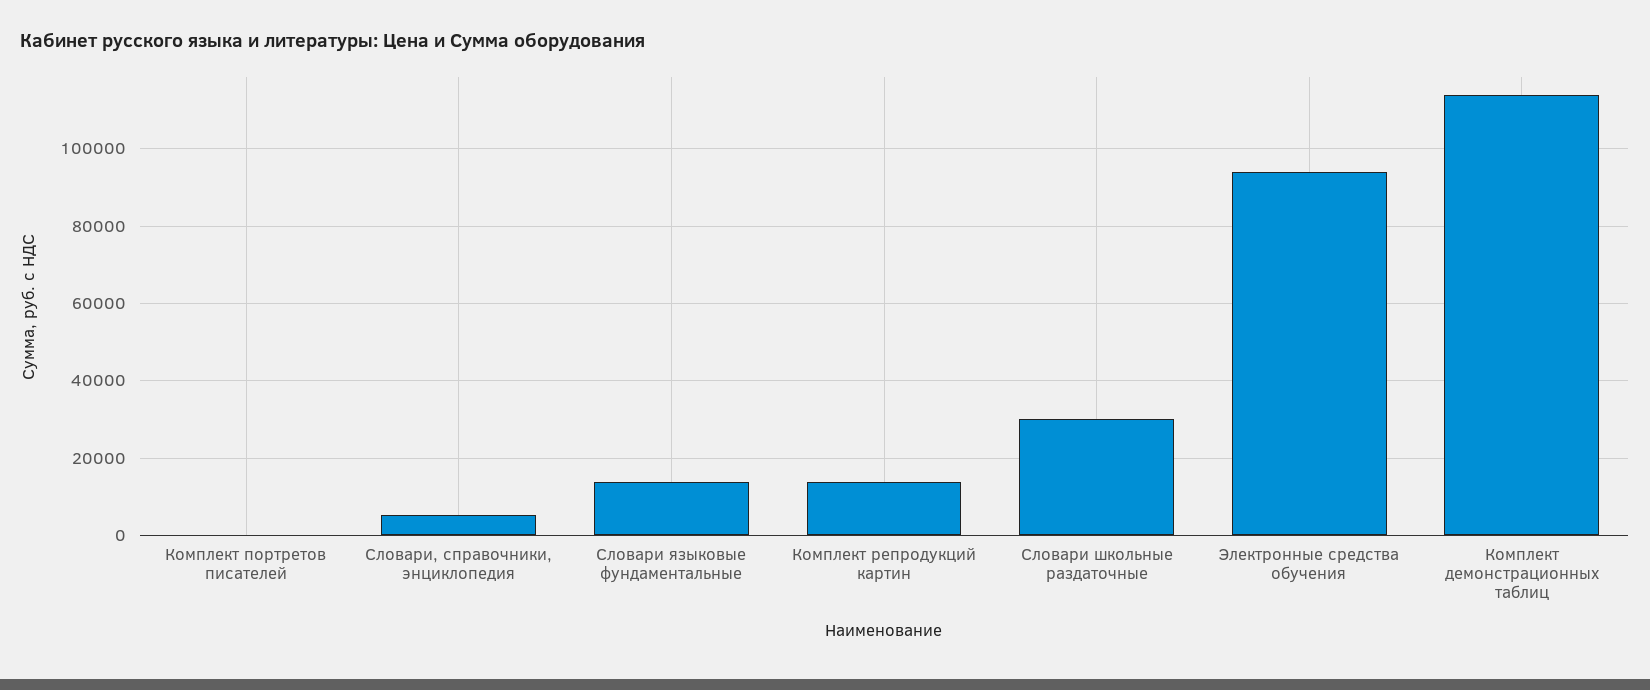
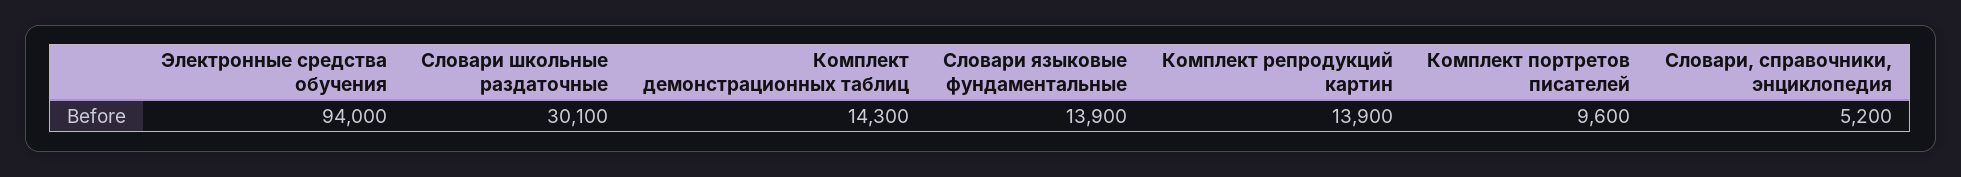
  {
-   "Комплект портретов писателей": 0,
+   "Комплект портретов писателей": 9600,
    "Словари, справочники, энциклопедия": 5200,
    "Словари языковые фундаментальные": 13900,
    "Комплект репродукций картин": 13900,
    "Словари школьные раздаточные": 30100,
    "Электронные средства обучения": 94000,
-   "Комплект демонстрационных таблиц": 114000
+   "Комплект демонстрационных таблиц": 14300
  }

